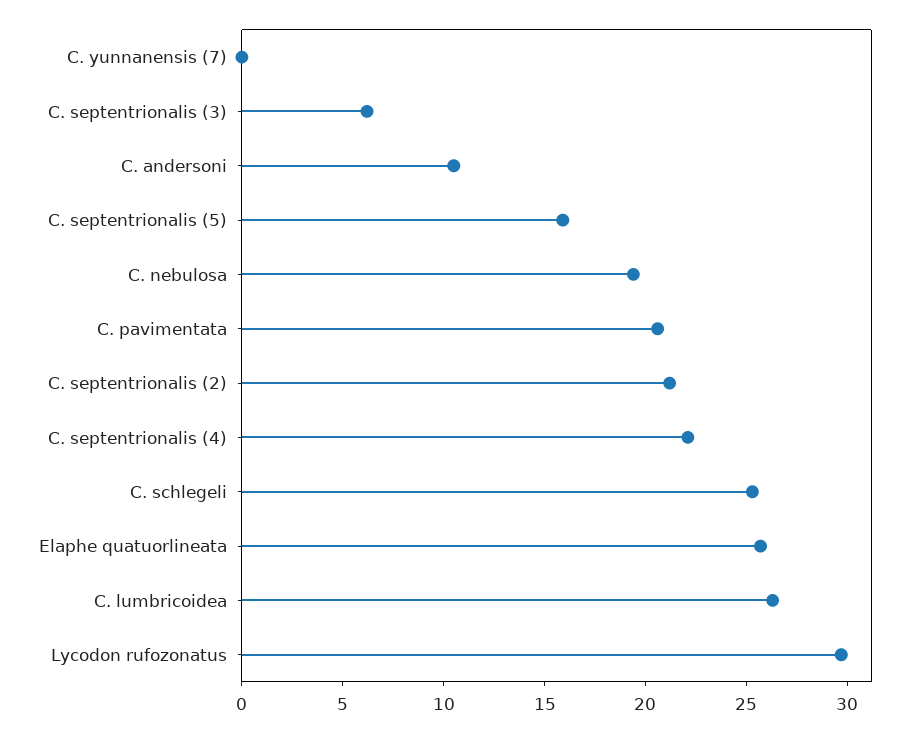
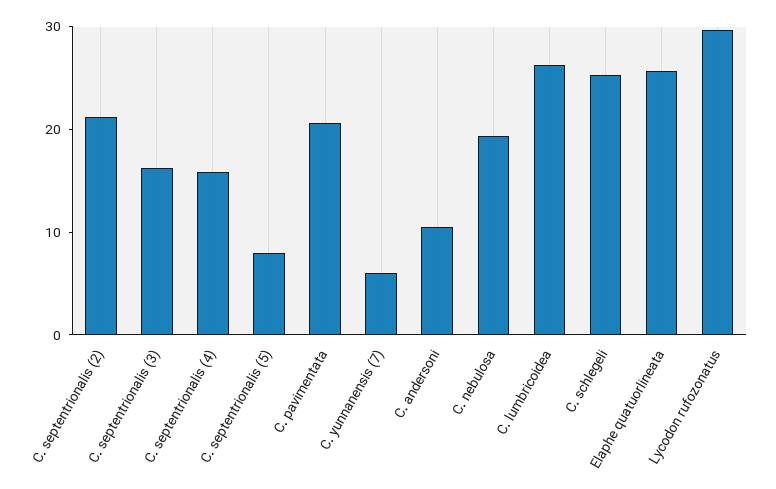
  {
-   "C. yunnanensis (7)": 0,
+   "C. yunnanensis (7)": 6,
-   "C. septentrionalis (3)": 6,
+   "C. septentrionalis (3)": 16,
    "C. andersoni": 11,
-   "C. septentrionalis (5)": 16,
+   "C. septentrionalis (5)": 8,
    "C. nebulosa": 19,
    "C. pavimentata": 21,
    "C. septentrionalis (2)": 21,
-   "C. septentrionalis (4)": 22,
+   "C. septentrionalis (4)": 16,
    "C. schlegeli": 25,
    "Elaphe quatuorlineata": 26,
    "C. lumbricoidea": 26,
    "Lycodon rufozonatus": 30
  }

